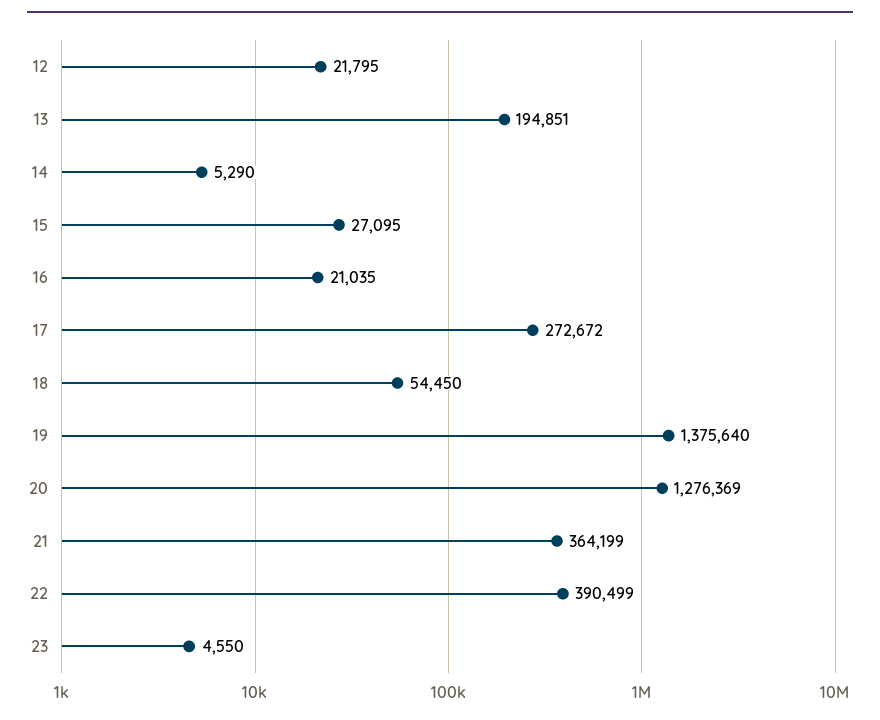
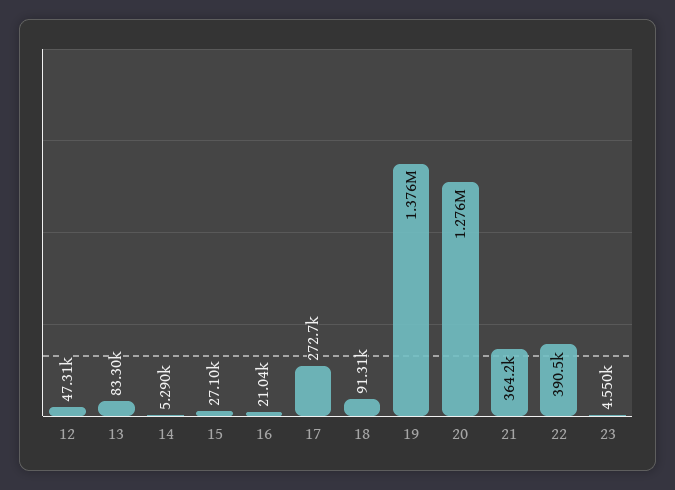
  {
-   "12": 21795,
+   "12": 47310,
-   "13": 194851,
+   "13": 83300,
    "14": 5290,
    "15": 27095,
    "16": 21035,
    "17": 272672,
-   "18": 54450,
+   "18": 91310,
    "19": 1375640,
    "20": 1276369,
    "21": 364199,
    "22": 390499,
    "23": 4550
  }

